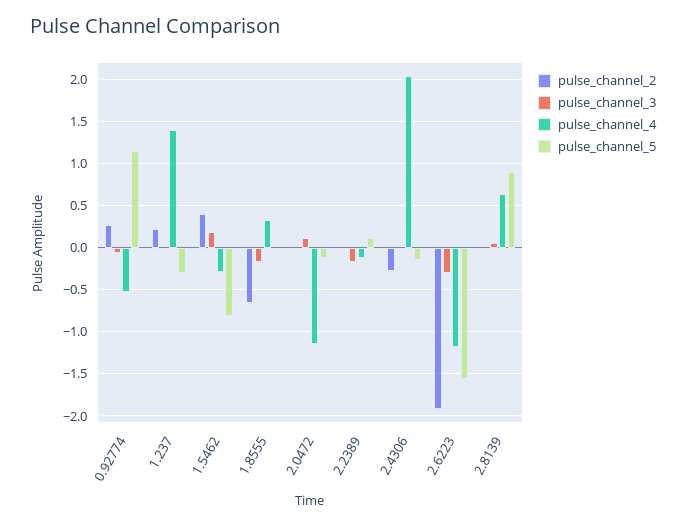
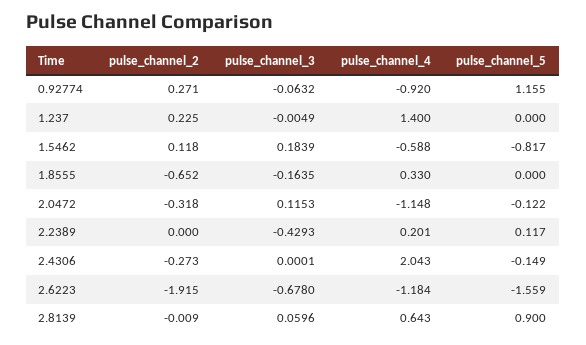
  {
    "pulse_channel_2": {
      "0.92774": 0.271,
      "1.237": 0.225,
-     "1.5462": 0.4,
+     "1.5462": 0.118,
      "1.8555": -0.652,
-     "2.0472": 0,
+     "2.0472": -0.318,
      "2.2389": 0,
      "2.4306": -0.273,
      "2.6223": -1.915,
      "2.8139": -0.009
    },
    "pulse_channel_3": {
      "0.92774": -0.0632,
      "1.237": -0.0049,
      "1.5462": 0.1839,
      "1.8555": -0.1635,
      "2.0472": 0.1153,
-     "2.2389": -0.2,
+     "2.2389": -0.4293,
      "2.4306": 0.0001,
-     "2.6223": -0.3,
+     "2.6223": -0.678,
      "2.8139": 0.0596
    },
    "pulse_channel_4": {
-     "0.92774": -0.5,
+     "0.92774": -0.92,
      "1.237": 1.4,
-     "1.5462": -0.3,
+     "1.5462": -0.588,
      "1.8555": 0.33,
      "2.0472": -1.148,
-     "2.2389": -0.1,
+     "2.2389": 0.201,
      "2.4306": 2.043,
      "2.6223": -1.184,
      "2.8139": 0.643
    },
    "pulse_channel_5": {
      "0.92774": 1.155,
-     "1.237": -0.3,
+     "1.237": 0,
      "1.5462": -0.817,
      "1.8555": 0,
      "2.0472": -0.122,
      "2.2389": 0.117,
      "2.4306": -0.149,
      "2.6223": -1.559,
      "2.8139": 0.9
    }
  }

